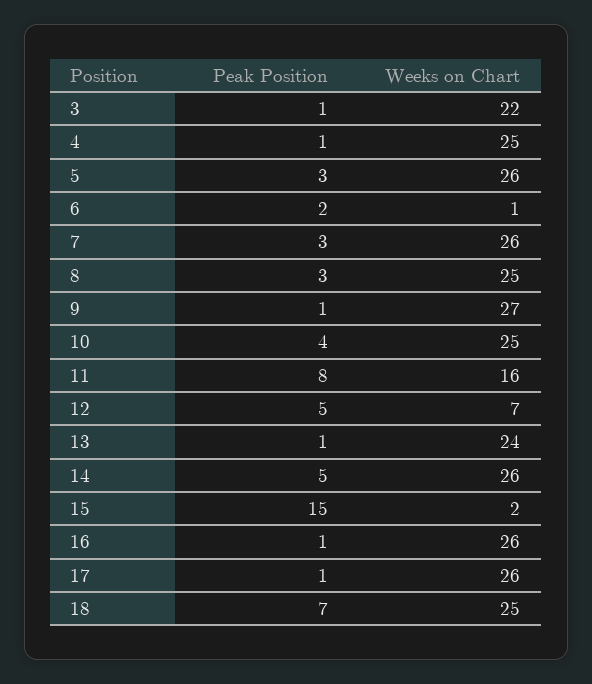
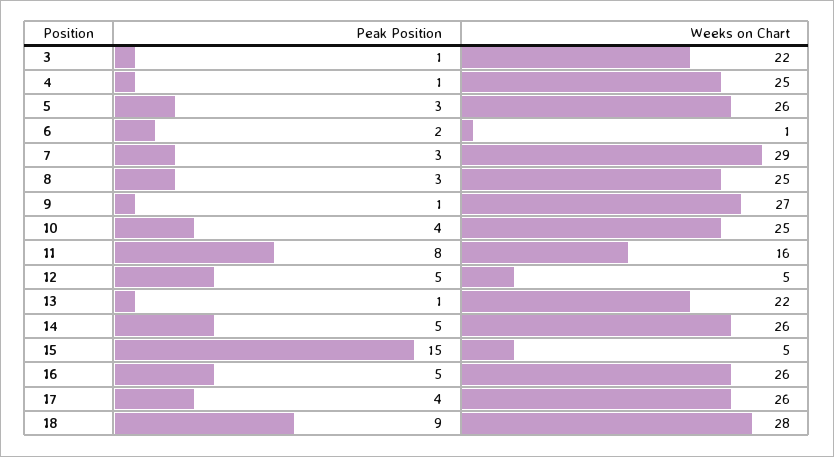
  {
    "Peak Position": {
      "3": 1,
      "4": 1,
      "5": 3,
      "6": 2,
      "7": 3,
      "8": 3,
      "9": 1,
      "10": 4,
      "11": 8,
      "12": 5,
      "13": 1,
      "14": 5,
      "15": 15,
-     "16": 1,
+     "16": 5,
-     "17": 1,
+     "17": 4,
-     "18": 7
+     "18": 9
    },
    "Weeks on Chart": {
      "3": 22,
      "4": 25,
      "5": 26,
      "6": 1,
-     "7": 26,
+     "7": 29,
      "8": 25,
      "9": 27,
      "10": 25,
      "11": 16,
-     "12": 7,
+     "12": 5,
-     "13": 24,
+     "13": 22,
      "14": 26,
-     "15": 2,
+     "15": 5,
      "16": 26,
      "17": 26,
-     "18": 25
+     "18": 28
    }
  }

